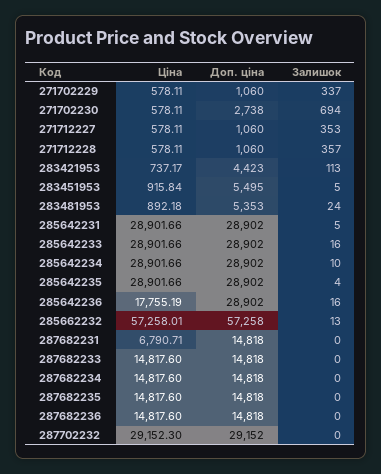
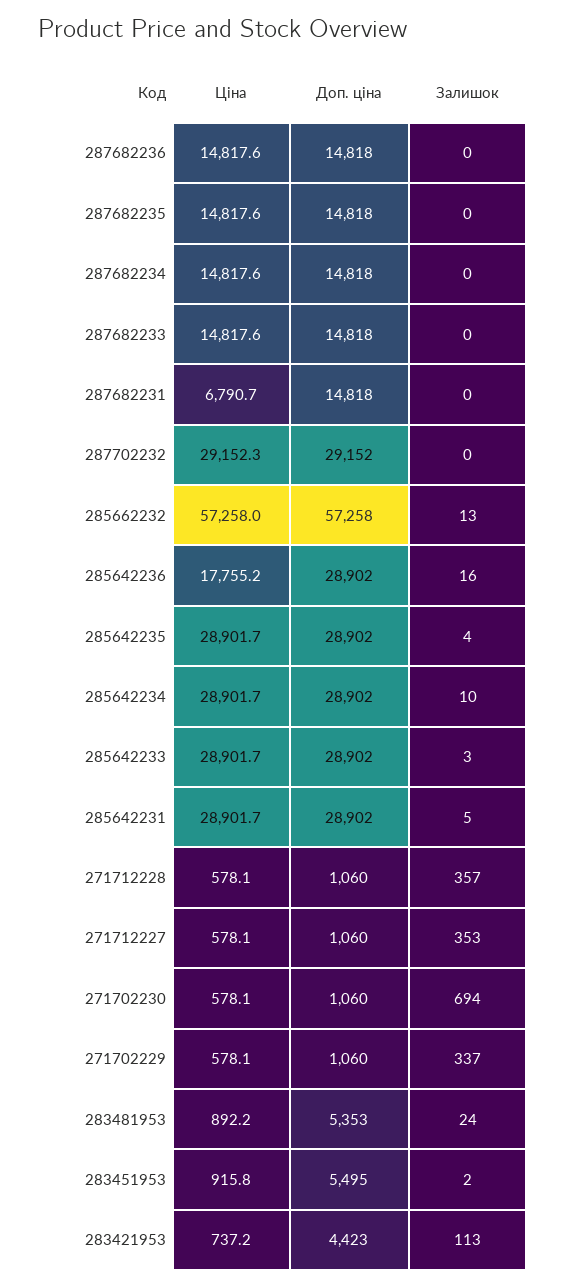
  {
    "Ціна": {
      "271702229": 578.11,
      "271702230": 578.11,
      "271712227": 578.11,
      "271712228": 578.11,
      "283421953": 737.17,
      "283451953": 915.84,
      "283481953": 892.18,
      "285642231": 28901.66,
      "285642233": 28901.66,
      "285642234": 28901.66,
      "285642235": 28901.66,
      "285642236": 17755.19,
      "285662232": 57258.01,
      "287682231": 6790.71,
      "287682233": 14817.6,
      "287682234": 14817.6,
      "287682235": 14817.6,
      "287682236": 14817.6,
      "287702232": 29152.3
    },
    "Доп. ціна": {
      "271702229": 1060,
-     "271702230": 2738,
+     "271702230": 1060,
      "271712227": 1060,
      "271712228": 1060,
      "283421953": 4423,
      "283451953": 5495,
      "283481953": 5353,
      "285642231": 28902,
      "285642233": 28902,
      "285642234": 28902,
      "285642235": 28902,
      "285642236": 28902,
      "285662232": 57258,
      "287682231": 14818,
      "287682233": 14818,
      "287682234": 14818,
      "287682235": 14818,
      "287682236": 14818,
      "287702232": 29152
    },
    "Залишок": {
      "271702229": 337,
      "271702230": 694,
      "271712227": 353,
      "271712228": 357,
      "283421953": 113,
-     "283451953": 5,
+     "283451953": 2,
      "283481953": 24,
      "285642231": 5,
-     "285642233": 16,
+     "285642233": 3,
      "285642234": 10,
      "285642235": 4,
      "285642236": 16,
      "285662232": 13,
      "287682231": 0,
      "287682233": 0,
      "287682234": 0,
      "287682235": 0,
      "287682236": 0,
      "287702232": 0
    }
  }

